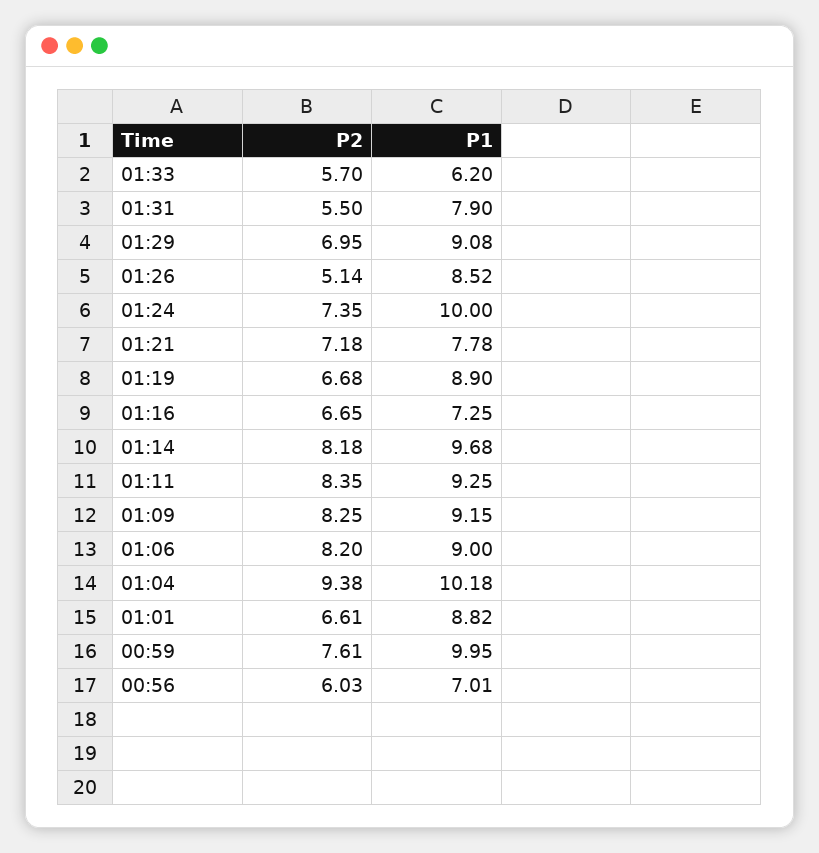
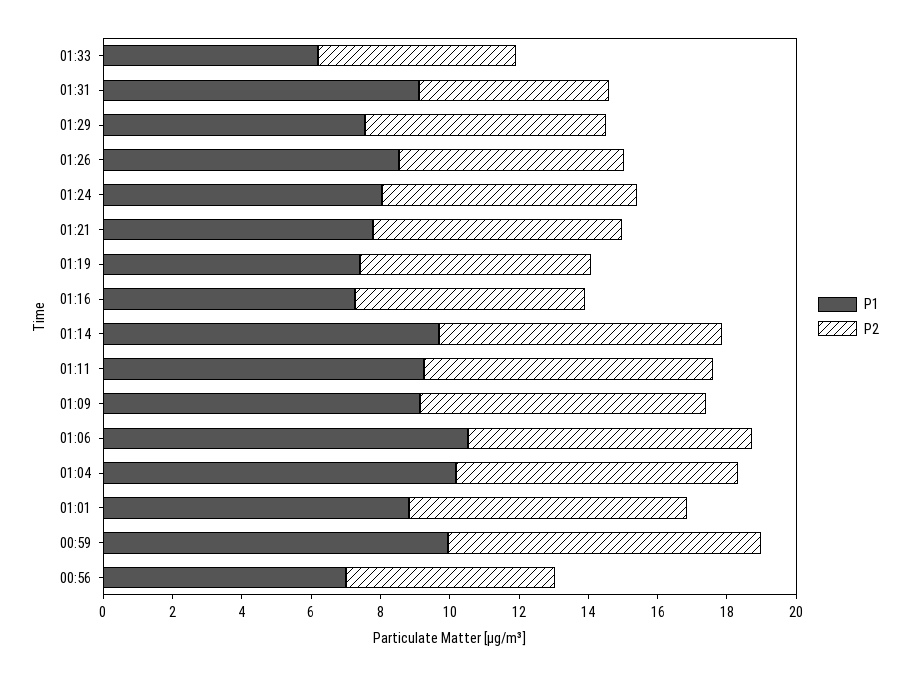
  {
    "P2": {
      "01:33": 5.7,
      "01:31": 5.5,
      "01:29": 6.95,
-     "01:26": 5.14,
+     "01:26": 6.5,
      "01:24": 7.35,
      "01:21": 7.18,
      "01:19": 6.68,
      "01:16": 6.65,
      "01:14": 8.18,
      "01:11": 8.35,
      "01:09": 8.25,
      "01:06": 8.2,
-     "01:04": 9.38,
+     "01:04": 8,
-     "01:01": 6.61,
+     "01:01": 8,
-     "00:59": 7.61,
+     "00:59": 9,
      "00:56": 6.03
    },
    "P1": {
      "01:33": 6.2,
-     "01:31": 7.9,
+     "01:31": 9,
-     "01:29": 9.08,
+     "01:29": 7.5,
      "01:26": 8.52,
-     "01:24": 10,
+     "01:24": 8,
      "01:21": 7.78,
-     "01:19": 8.9,
+     "01:19": 7.5,
      "01:16": 7.25,
      "01:14": 9.68,
      "01:11": 9.25,
      "01:09": 9.15,
-     "01:06": 9,
+     "01:06": 10.5,
      "01:04": 10.18,
      "01:01": 8.82,
      "00:59": 9.95,
      "00:56": 7.01
    }
  }

